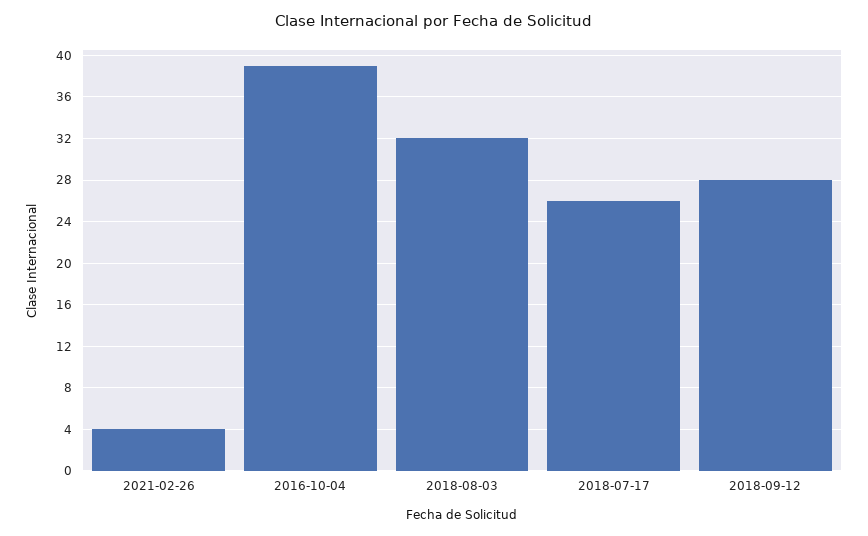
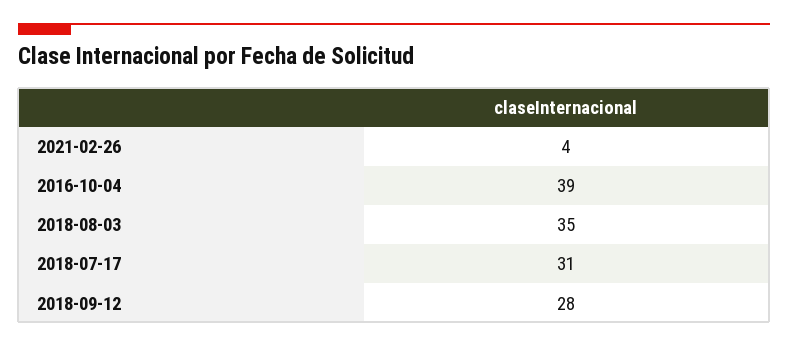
  {
    "2021-02-26": 4,
    "2016-10-04": 39,
-   "2018-08-03": 32,
+   "2018-08-03": 35,
-   "2018-07-17": 26,
+   "2018-07-17": 31,
    "2018-09-12": 28
  }

